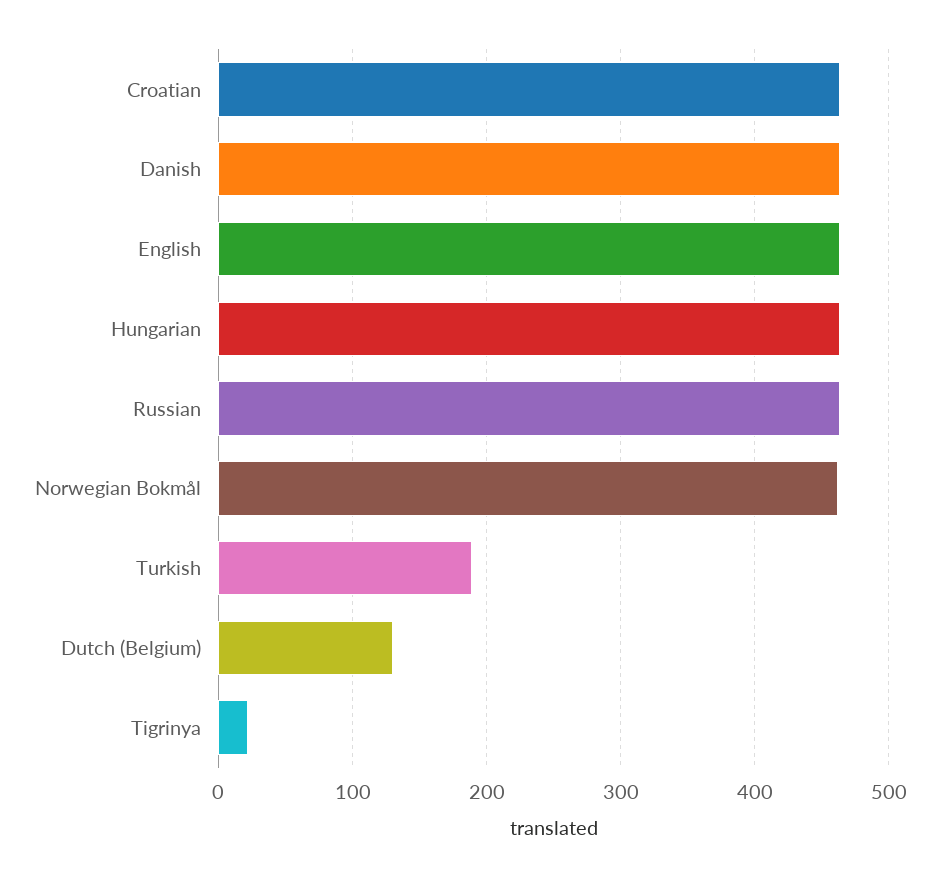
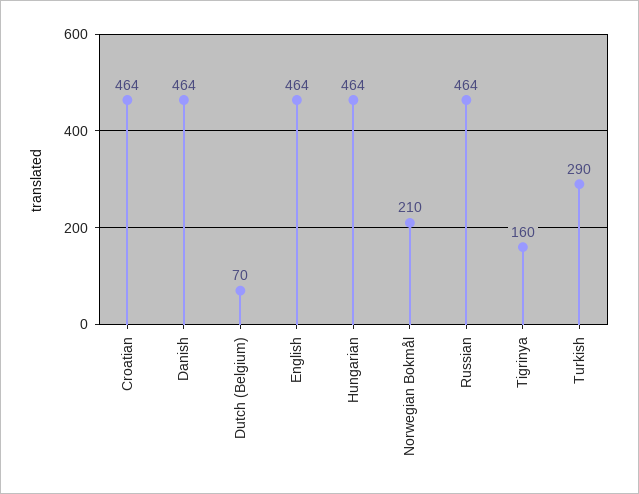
  {
    "Croatian": 464,
    "Danish": 464,
    "English": 464,
    "Hungarian": 464,
    "Russian": 464,
-   "Norwegian Bokmål": 460,
+   "Norwegian Bokmål": 210,
-   "Turkish": 190,
+   "Turkish": 290,
-   "Dutch (Belgium)": 130,
+   "Dutch (Belgium)": 70,
-   "Tigrinya": 20
+   "Tigrinya": 160
  }

